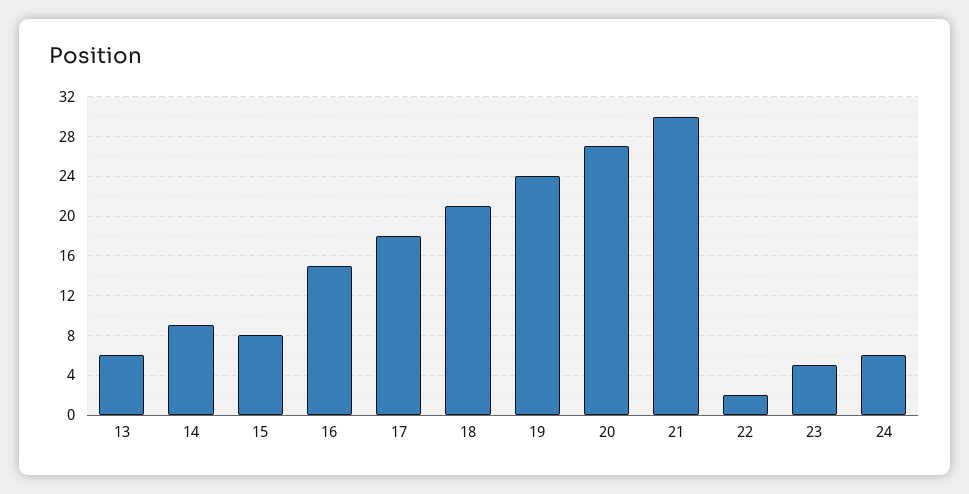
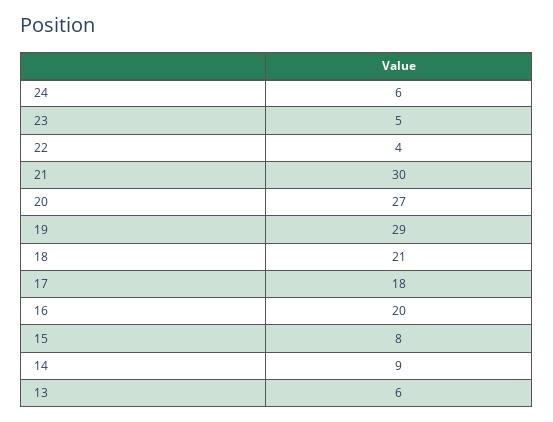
  {
    "13": 6,
    "14": 9,
    "15": 8,
-   "16": 15,
+   "16": 20,
    "17": 18,
    "18": 21,
-   "19": 24,
+   "19": 29,
    "20": 27,
    "21": 30,
-   "22": 2,
+   "22": 4,
    "23": 5,
    "24": 6
  }

